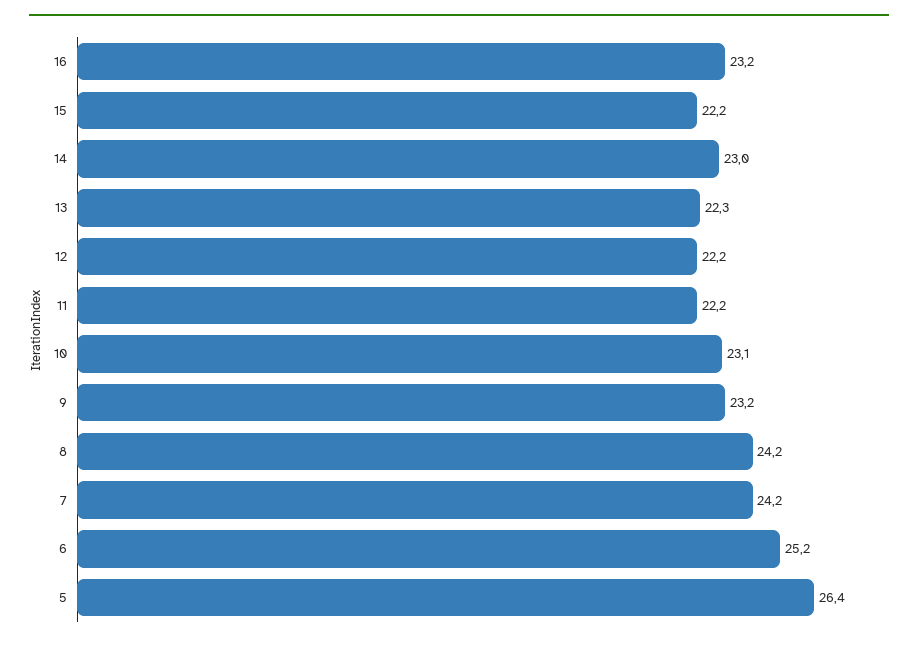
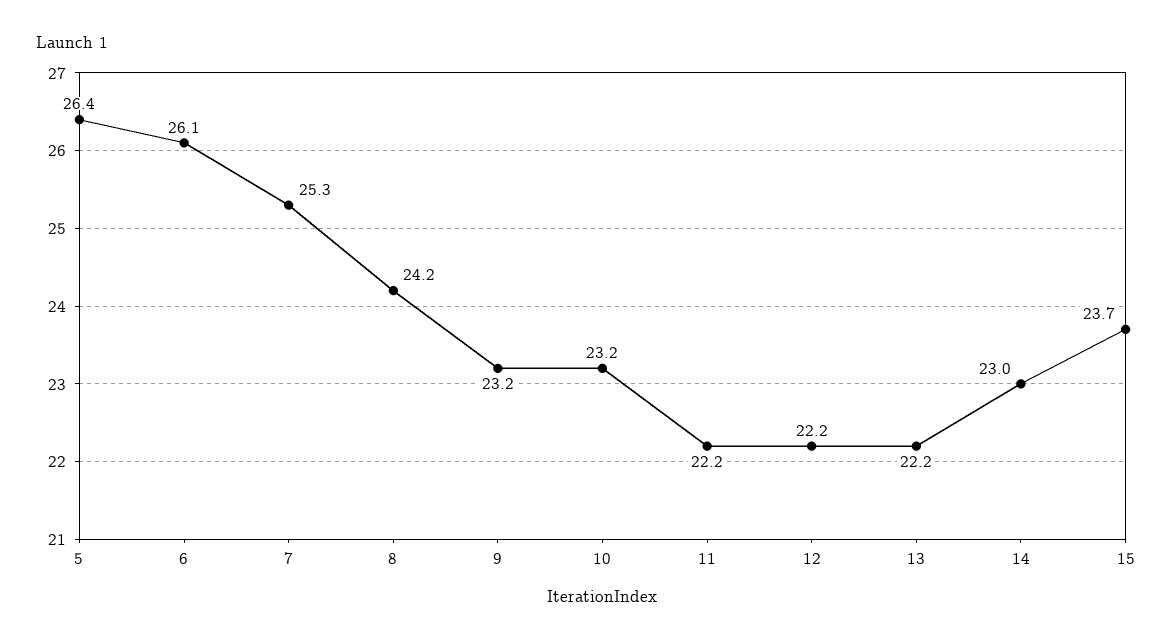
  {
-   "16": 23.2,
-   "15": 22.2,
+   "15": 23.7,
    "14": 23,
-   "13": 22.3,
+   "13": 22.2,
    "12": 22.2,
    "11": 22.2,
-   "10": 23.1,
+   "10": 23.2,
    "9": 23.2,
    "8": 24.2,
-   "7": 24.2,
+   "7": 25.3,
-   "6": 25.2,
+   "6": 26.1,
    "5": 26.4
  }

